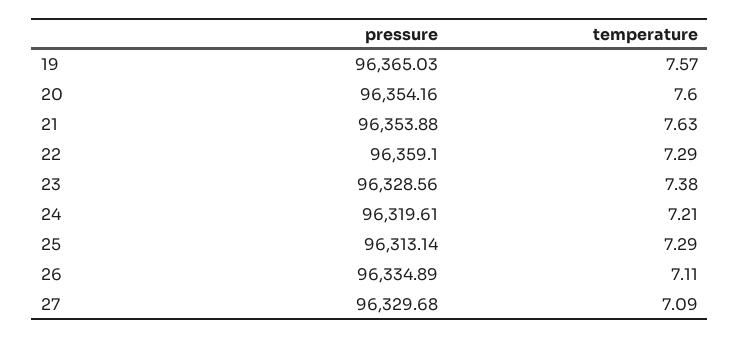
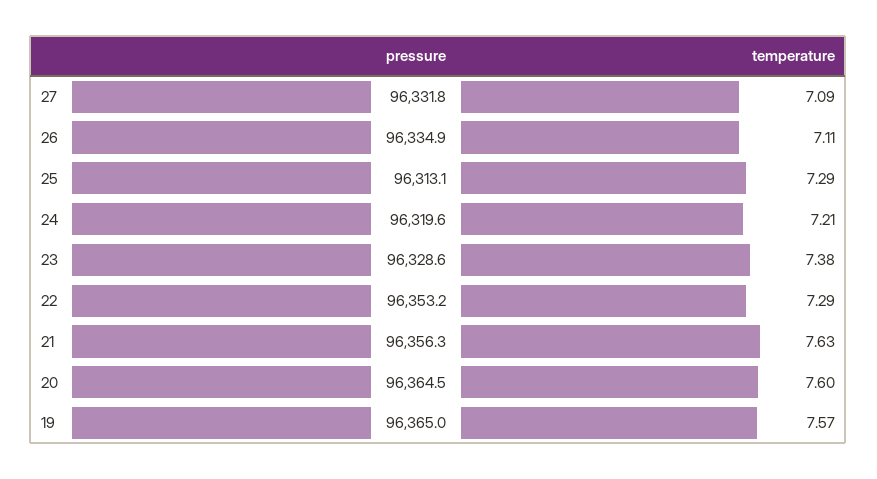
  {
    "pressure": {
      "19": 96365.03,
-     "20": 96354.16,
+     "20": 96364.5,
-     "21": 96353.88,
+     "21": 96356.3,
-     "22": 96359.1,
+     "22": 96353.2,
      "23": 96328.56,
      "24": 96319.61,
      "25": 96313.14,
      "26": 96334.89,
-     "27": 96329.68
+     "27": 96331.8
    },
    "temperature": {
      "19": 7.57,
      "20": 7.6,
      "21": 7.63,
      "22": 7.29,
      "23": 7.38,
      "24": 7.21,
      "25": 7.29,
      "26": 7.11,
      "27": 7.09
    }
  }

